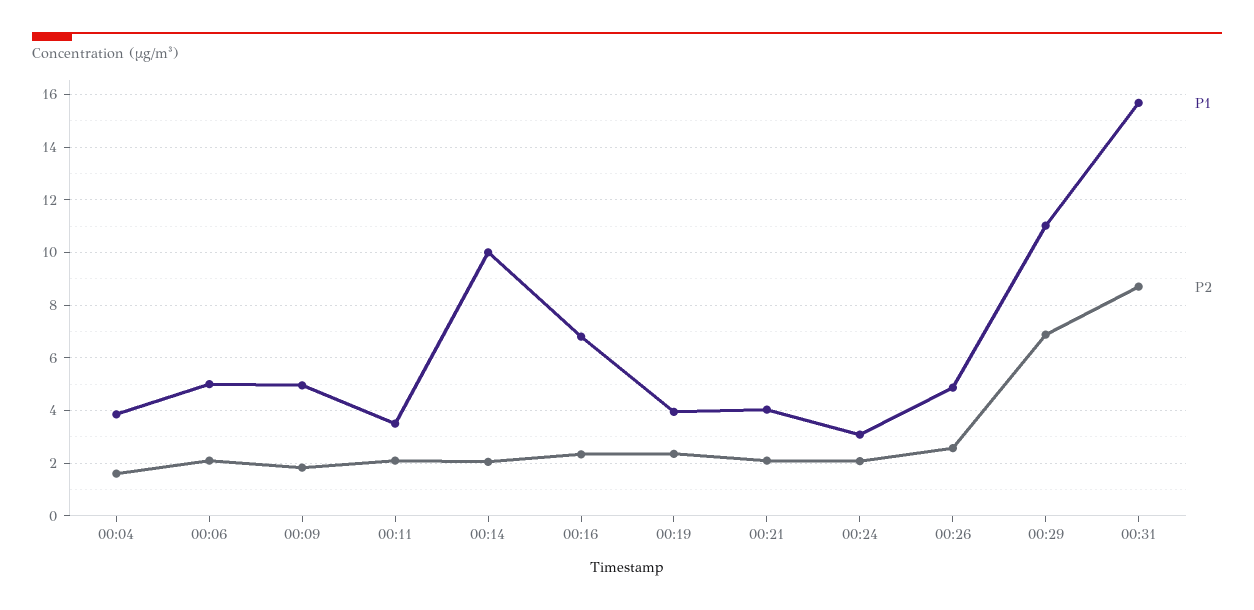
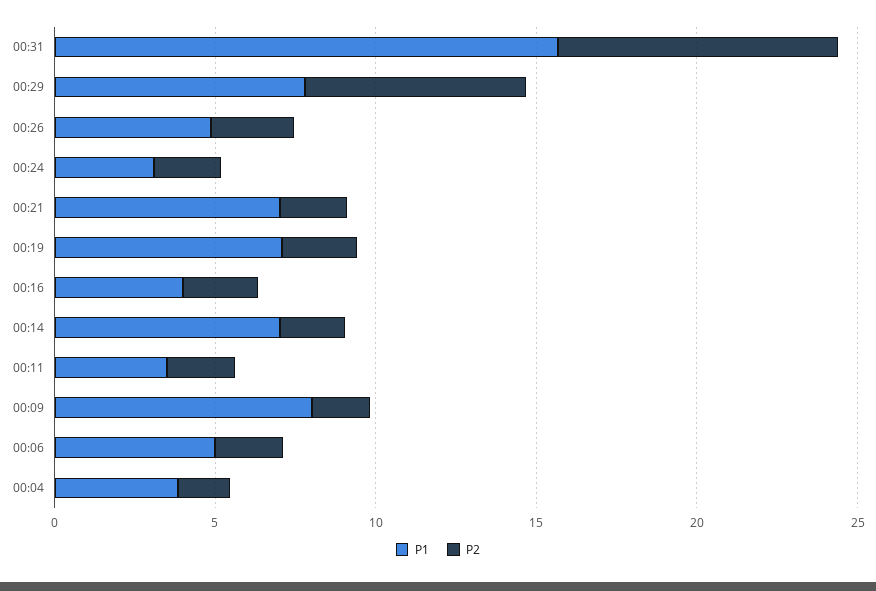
  {
    "P1": {
      "00:04": 3.75,
      "00:06": 5,
-     "00:09": 5,
+     "00:09": 8,
      "00:11": 3.5,
-     "00:14": 10,
+     "00:14": 7,
-     "00:16": 6.75,
+     "00:16": 4,
-     "00:19": 4,
+     "00:19": 7,
-     "00:21": 4,
+     "00:21": 7,
      "00:24": 3,
      "00:26": 4.75,
-     "00:29": 11,
+     "00:29": 8,
      "00:31": 15.75
    },
    "P2": {
      "00:04": 1.5,
      "00:06": 2,
      "00:09": 1.75,
      "00:11": 2,
      "00:14": 2,
      "00:16": 2.25,
      "00:19": 2.25,
      "00:21": 2,
      "00:24": 2,
      "00:26": 2.5,
      "00:29": 7,
      "00:31": 8.75
    }
  }

